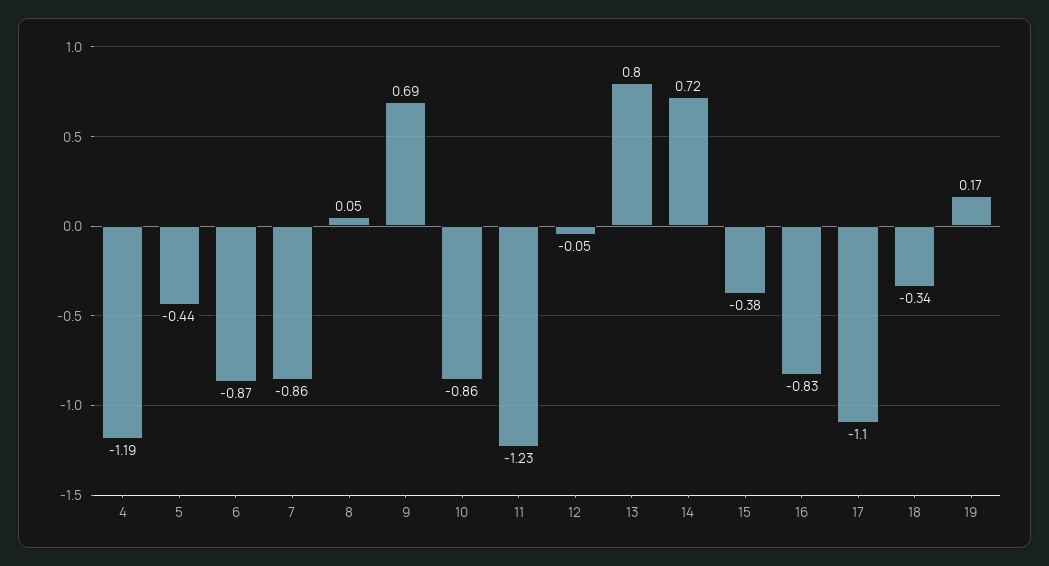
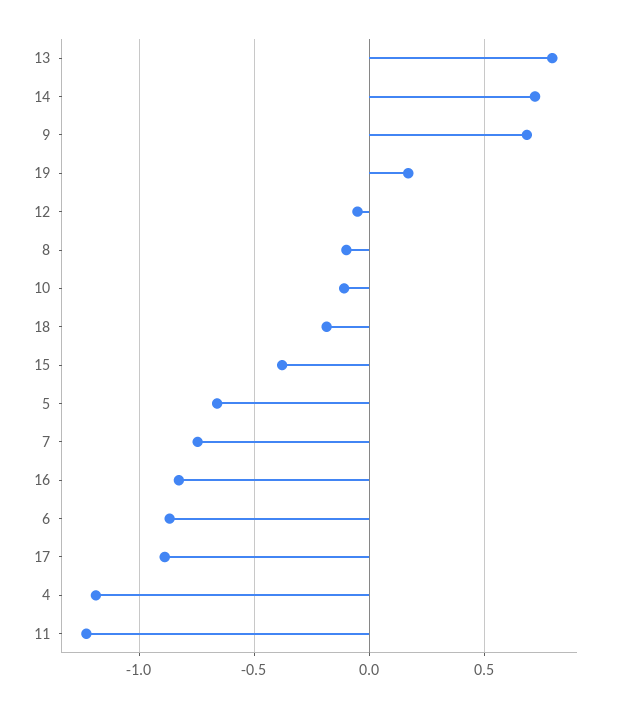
  {
    "4": -1.19,
-   "5": -0.44,
+   "5": -0.65,
    "6": -0.87,
-   "7": -0.86,
+   "7": -0.75,
-   "8": 0.05,
+   "8": -0.1,
    "9": 0.69,
-   "10": -0.86,
+   "10": -0.1,
    "11": -1.23,
    "12": -0.05,
    "13": 0.8,
    "14": 0.72,
    "15": -0.38,
    "16": -0.83,
-   "17": -1.1,
+   "17": -0.9,
-   "18": -0.34,
+   "18": -0.2,
    "19": 0.17
  }

